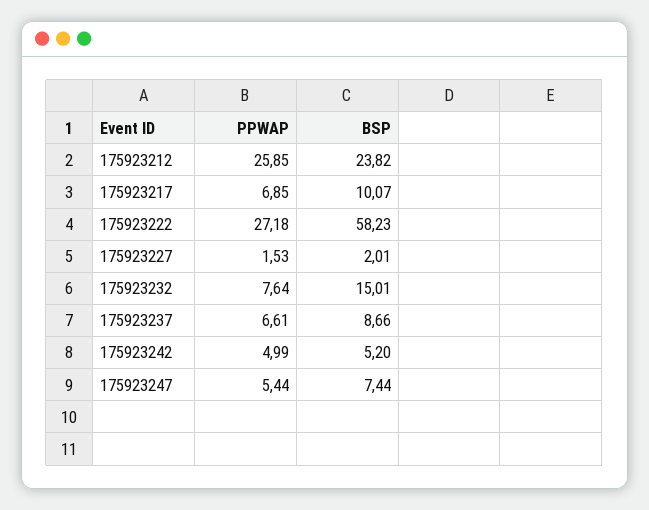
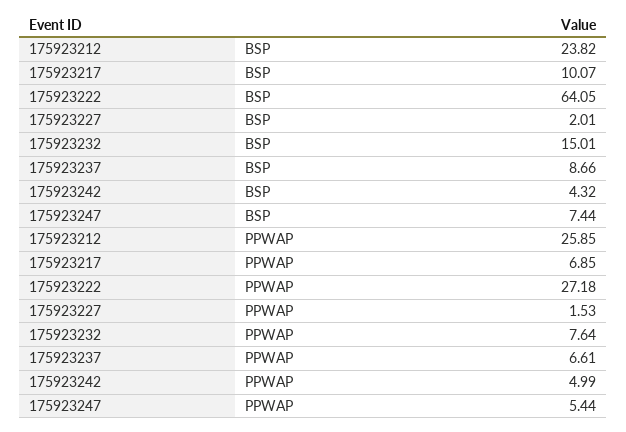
  {
    "PPWAP": {
      "175923212": 25.85,
      "175923217": 6.85,
      "175923222": 27.18,
      "175923227": 1.53,
      "175923232": 7.64,
      "175923237": 6.61,
      "175923242": 4.99,
      "175923247": 5.44
    },
    "BSP": {
      "175923212": 23.82,
      "175923217": 10.07,
-     "175923222": 58.23,
+     "175923222": 64.05,
      "175923227": 2.01,
      "175923232": 15.01,
      "175923237": 8.66,
-     "175923242": 5.2,
+     "175923242": 4.32,
      "175923247": 7.44
    }
  }

